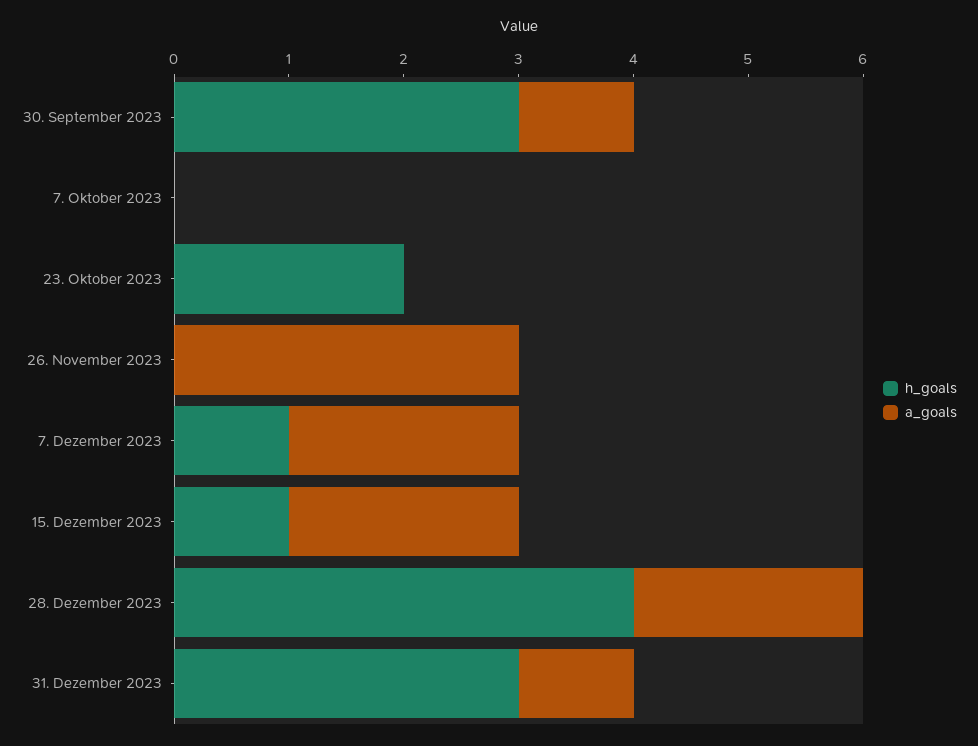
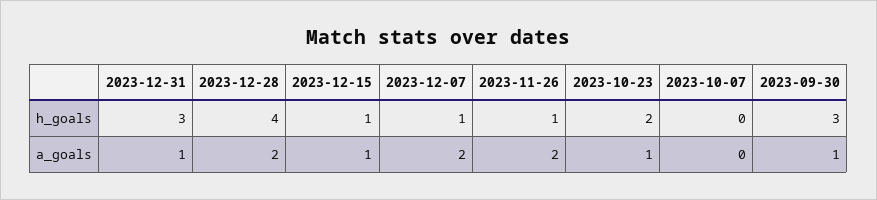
  {
    "h_goals": {
      "30. September 2023": 3,
      "7. Oktober 2023": 0,
      "23. Oktober 2023": 2,
-     "26. November 2023": 0,
+     "26. November 2023": 1,
      "7. Dezember 2023": 1,
      "15. Dezember 2023": 1,
      "28. Dezember 2023": 4,
      "31. Dezember 2023": 3
    },
    "a_goals": {
      "30. September 2023": 1,
      "7. Oktober 2023": 0,
-     "23. Oktober 2023": 0,
+     "23. Oktober 2023": 1,
-     "26. November 2023": 3,
+     "26. November 2023": 2,
      "7. Dezember 2023": 2,
-     "15. Dezember 2023": 2,
+     "15. Dezember 2023": 1,
      "28. Dezember 2023": 2,
      "31. Dezember 2023": 1
    }
  }

